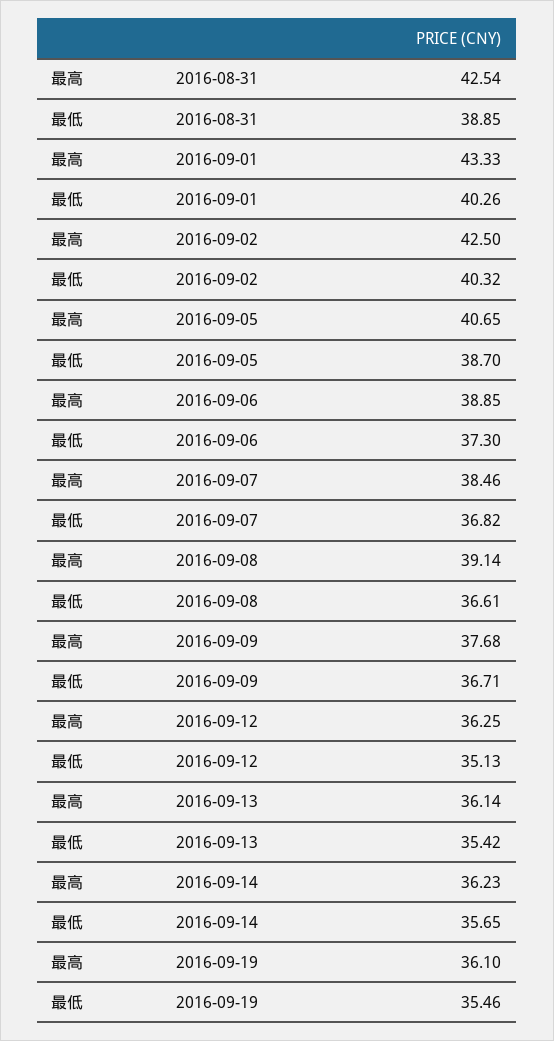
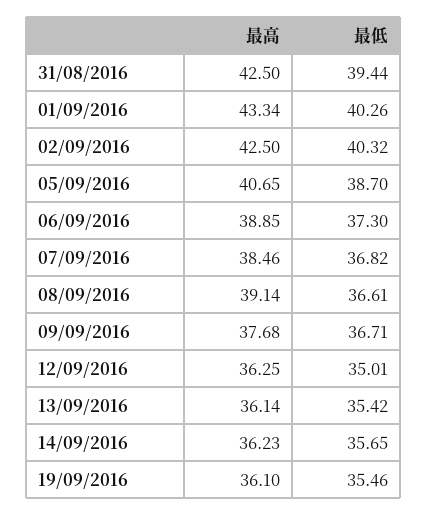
  {
    "最高": {
-     "2016-08-31": 42.54,
+     "2016-08-31": 42.5,
-     "2016-09-01": 43.33,
+     "2016-09-01": 43.34,
      "2016-09-02": 42.5,
      "2016-09-05": 40.65,
      "2016-09-06": 38.85,
      "2016-09-07": 38.46,
      "2016-09-08": 39.14,
      "2016-09-09": 37.68,
      "2016-09-12": 36.25,
      "2016-09-13": 36.14,
      "2016-09-14": 36.23,
      "2016-09-19": 36.1
    },
    "最低": {
-     "2016-08-31": 38.85,
+     "2016-08-31": 39.44,
      "2016-09-01": 40.26,
      "2016-09-02": 40.32,
      "2016-09-05": 38.7,
      "2016-09-06": 37.3,
      "2016-09-07": 36.82,
      "2016-09-08": 36.61,
      "2016-09-09": 36.71,
-     "2016-09-12": 35.13,
+     "2016-09-12": 35.01,
      "2016-09-13": 35.42,
      "2016-09-14": 35.65,
      "2016-09-19": 35.46
    }
  }

